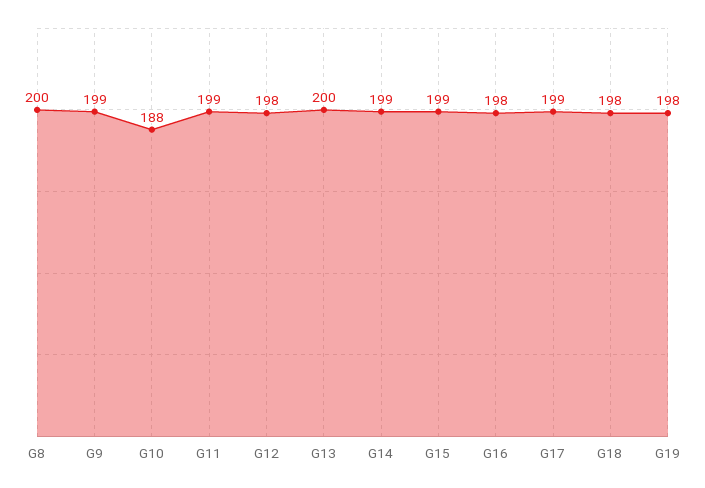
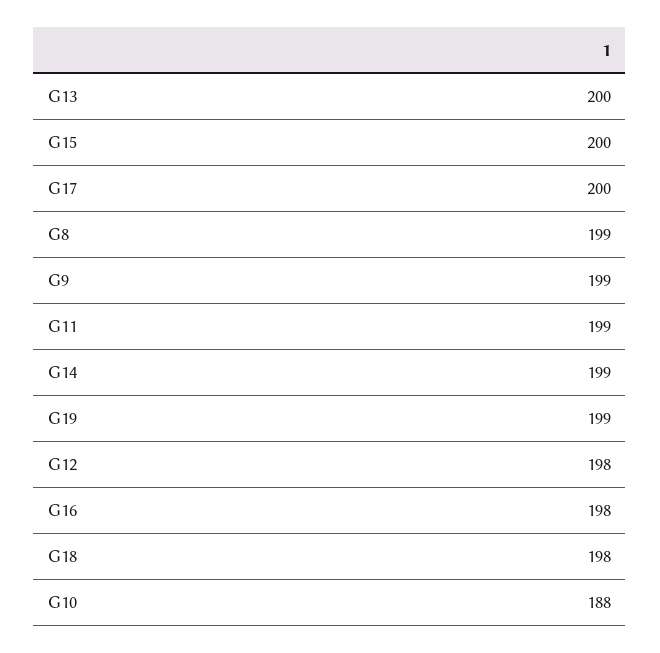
  {
-   "G8": 200,
+   "G8": 199,
    "G9": 199,
    "G10": 188,
    "G11": 199,
    "G12": 198,
    "G13": 200,
    "G14": 199,
-   "G15": 199,
+   "G15": 200,
    "G16": 198,
-   "G17": 199,
+   "G17": 200,
    "G18": 198,
-   "G19": 198
+   "G19": 199
  }

